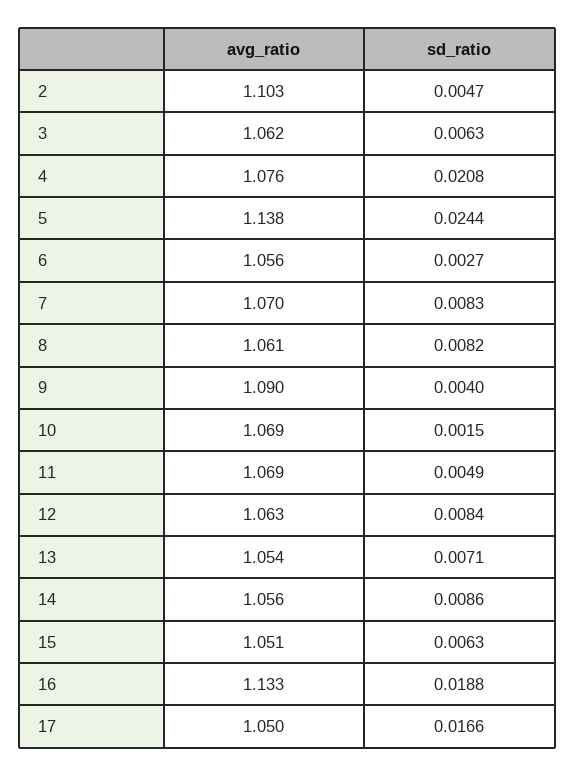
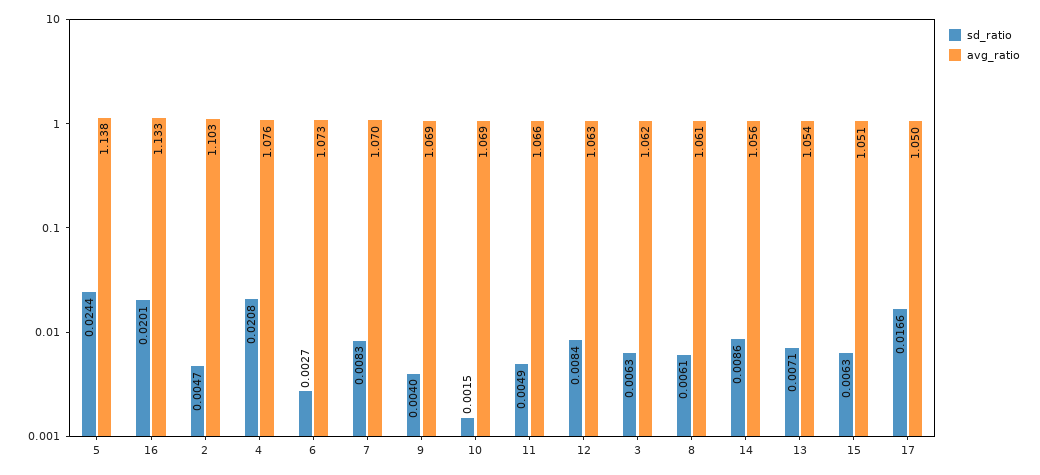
  {
    "avg_ratio": {
      "2": 1.103,
      "3": 1.062,
      "4": 1.076,
      "5": 1.138,
-     "6": 1.056,
+     "6": 1.073,
      "7": 1.07,
      "8": 1.061,
-     "9": 1.09,
+     "9": 1.069,
      "10": 1.069,
-     "11": 1.069,
+     "11": 1.066,
      "12": 1.063,
      "13": 1.054,
      "14": 1.056,
      "15": 1.051,
      "16": 1.133,
      "17": 1.05
    },
    "sd_ratio": {
      "2": 0.0047,
      "3": 0.0063,
      "4": 0.0208,
      "5": 0.0244,
      "6": 0.0027,
      "7": 0.0083,
-     "8": 0.0082,
+     "8": 0.0061,
      "9": 0.004,
      "10": 0.0015,
      "11": 0.0049,
      "12": 0.0084,
      "13": 0.0071,
      "14": 0.0086,
      "15": 0.0063,
-     "16": 0.0188,
+     "16": 0.0201,
      "17": 0.0166
    }
  }

